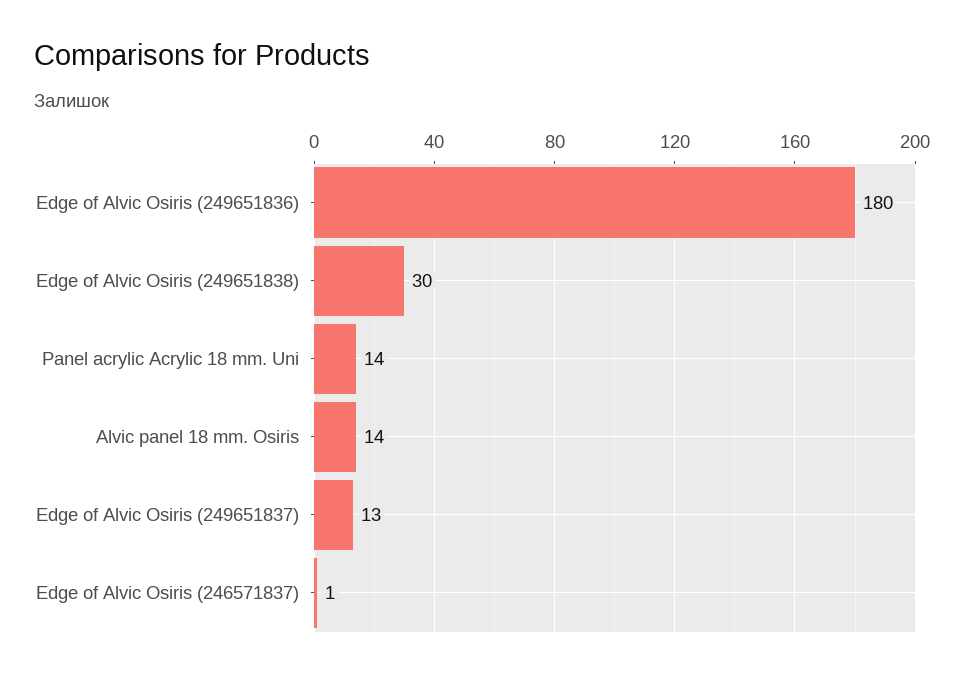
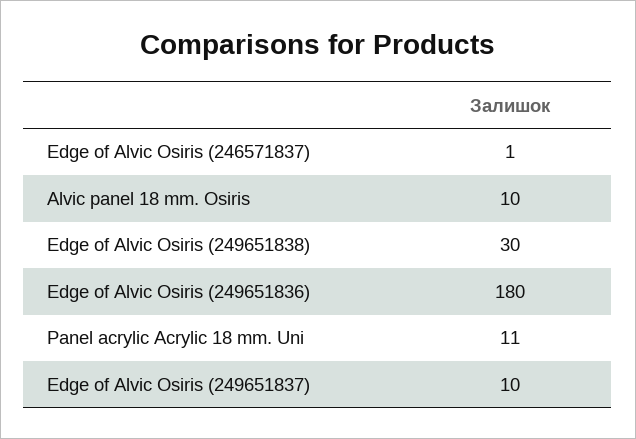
  {
    "Edge of Alvic Osiris (249651836)": 180,
    "Edge of Alvic Osiris (249651838)": 30,
-   "Panel acrylic Acrylic 18 mm. Uni": 14,
+   "Panel acrylic Acrylic 18 mm. Uni": 11,
-   "Alvic panel 18 mm. Osiris": 14,
+   "Alvic panel 18 mm. Osiris": 10,
-   "Edge of Alvic Osiris (249651837)": 13,
+   "Edge of Alvic Osiris (249651837)": 10,
    "Edge of Alvic Osiris (246571837)": 1
  }

